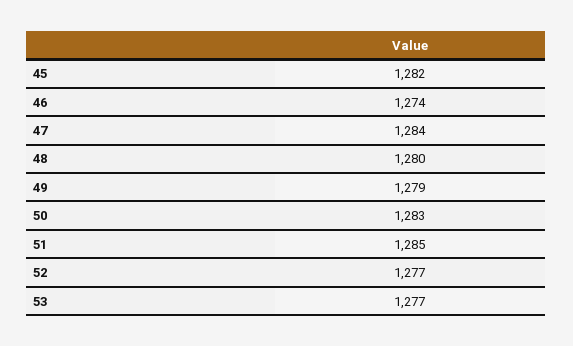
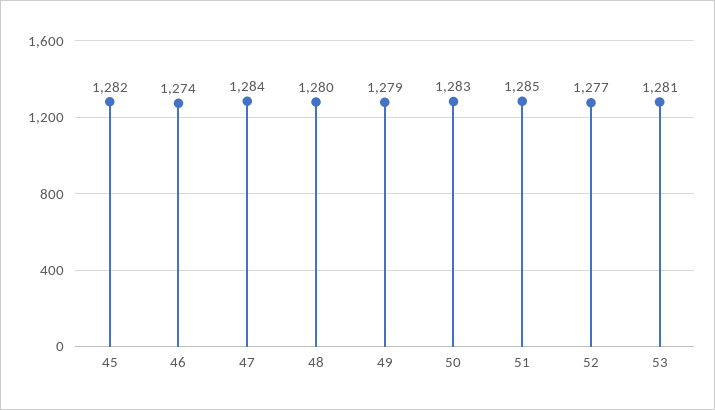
  {
    "45": 1282,
    "46": 1274,
    "47": 1284,
    "48": 1280,
    "49": 1279,
    "50": 1283,
    "51": 1285,
    "52": 1277,
-   "53": 1277
+   "53": 1281
  }

